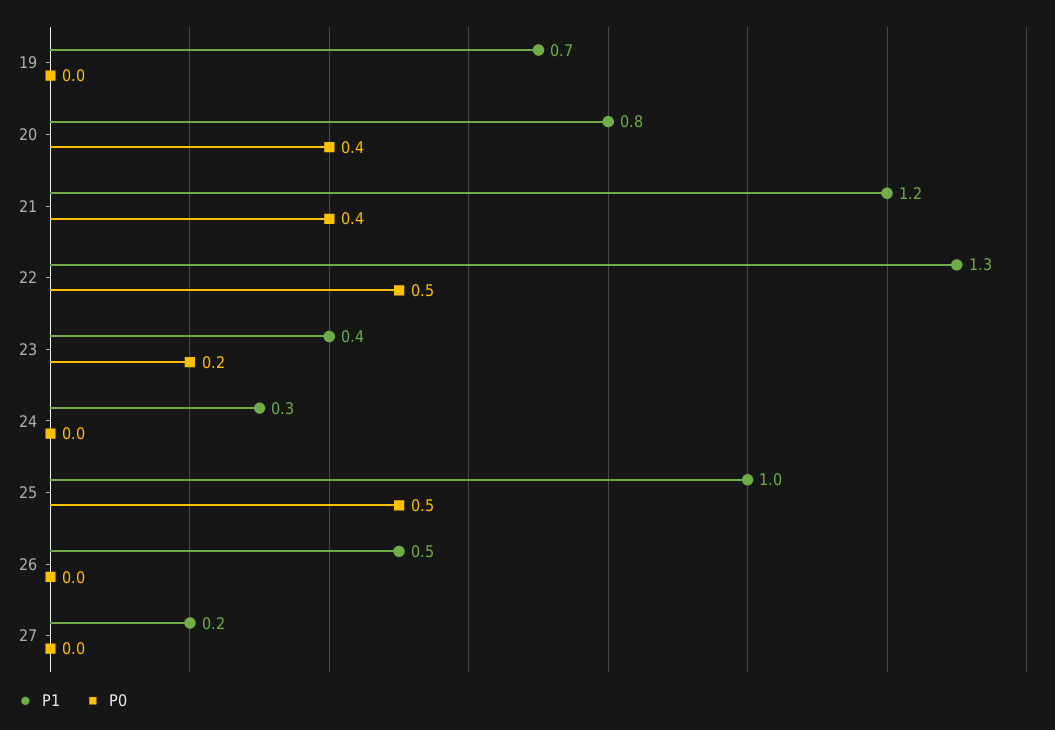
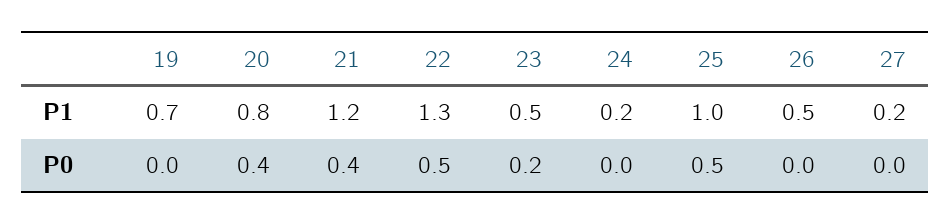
  {
    "P1": {
      "19": 0.7,
      "20": 0.8,
      "21": 1.2,
      "22": 1.3,
-     "23": 0.4,
+     "23": 0.5,
-     "24": 0.3,
+     "24": 0.2,
      "25": 1,
      "26": 0.5,
      "27": 0.2
    },
    "P0": {
      "19": 0,
      "20": 0.4,
      "21": 0.4,
      "22": 0.5,
      "23": 0.2,
      "24": 0,
      "25": 0.5,
      "26": 0,
      "27": 0
    }
  }

